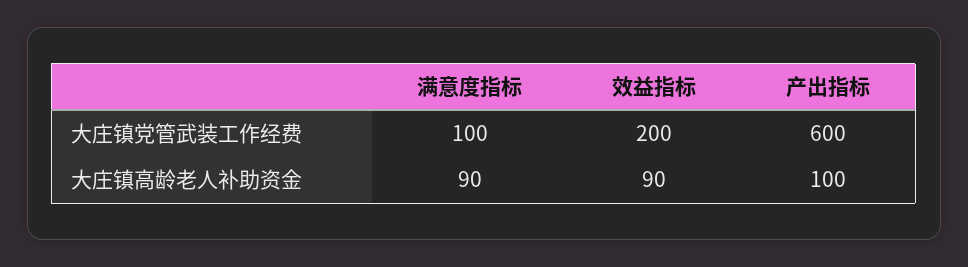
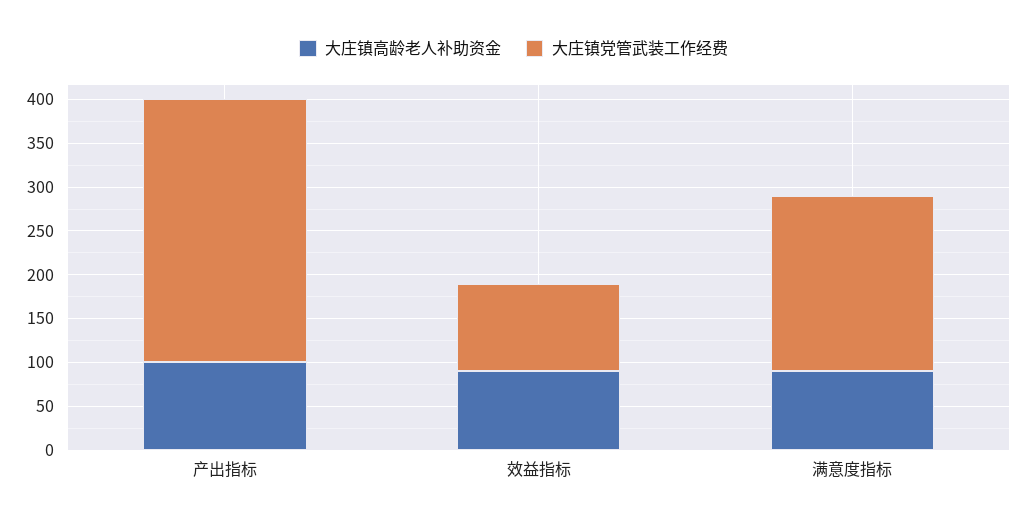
  {
    "大庄镇党管武装工作经费": {
-     "满意度指标": 100,
+     "满意度指标": 200,
-     "效益指标": 200,
+     "效益指标": 100,
-     "产出指标": 600
+     "产出指标": 300
    },
    "大庄镇高龄老人补助资金": {
      "满意度指标": 90,
      "效益指标": 90,
      "产出指标": 100
    }
  }

